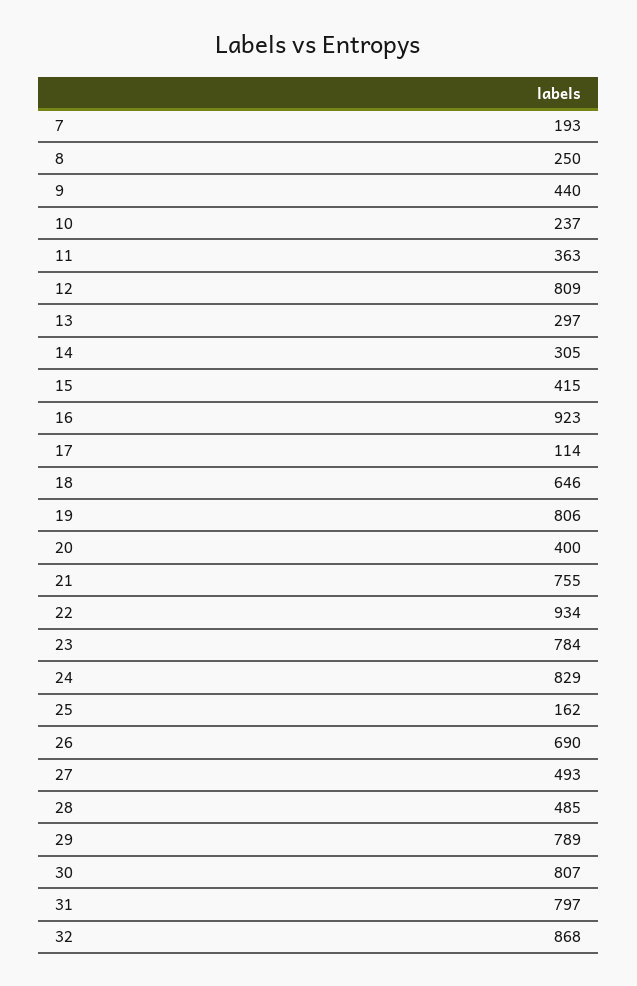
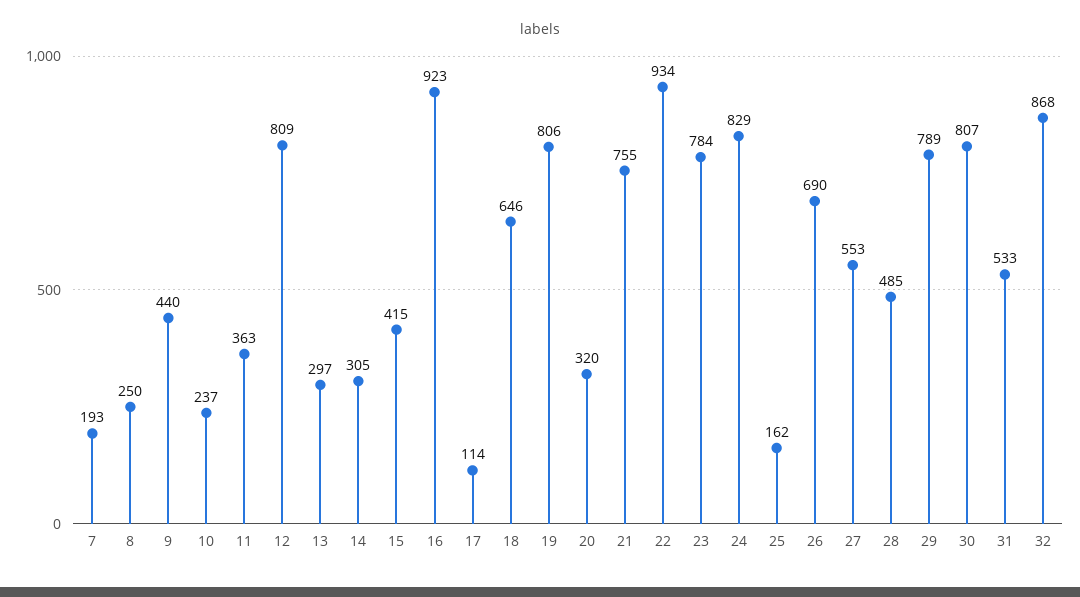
  {
    "7": 193,
    "8": 250,
    "9": 440,
    "10": 237,
    "11": 363,
    "12": 809,
    "13": 297,
    "14": 305,
    "15": 415,
    "16": 923,
    "17": 114,
    "18": 646,
    "19": 806,
-   "20": 400,
+   "20": 320,
    "21": 755,
    "22": 934,
    "23": 784,
    "24": 829,
    "25": 162,
    "26": 690,
-   "27": 493,
+   "27": 553,
    "28": 485,
    "29": 789,
    "30": 807,
-   "31": 797,
+   "31": 533,
    "32": 868
  }

